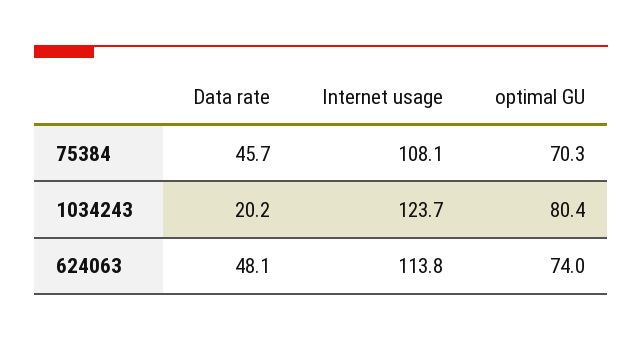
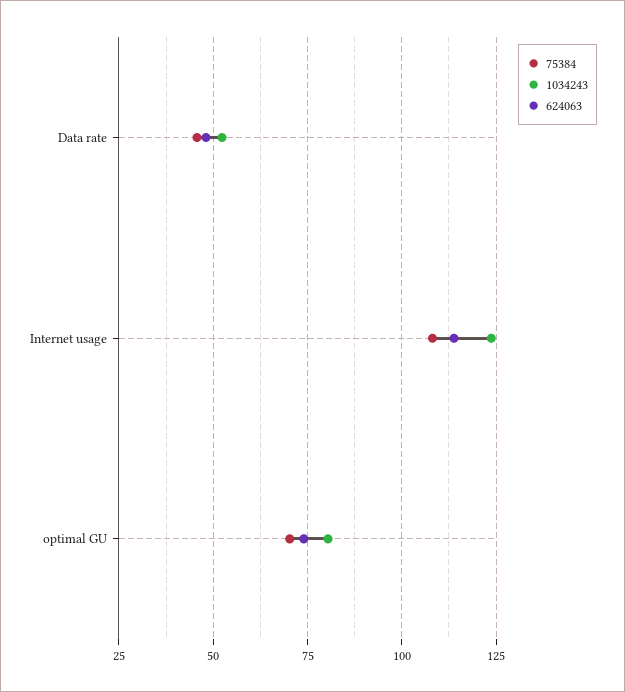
  {
    "75384": {
      "Data rate": 45.7,
      "Internet usage": 108.1,
      "optimal GU": 70.3
    },
    "1034243": {
-     "Data rate": 20.2,
+     "Data rate": 52.5,
      "Internet usage": 123.7,
      "optimal GU": 80.4
    },
    "624063": {
      "Data rate": 48.1,
      "Internet usage": 113.8,
      "optimal GU": 74
    }
  }

